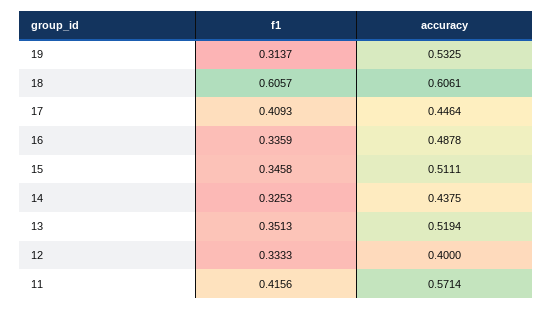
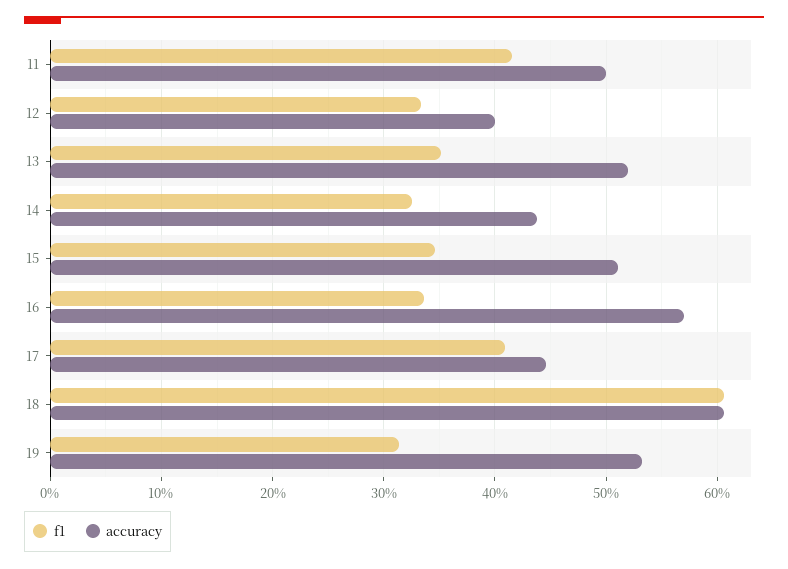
  {
    "f1": {
      "19": 0.3137,
      "18": 0.6057,
      "17": 0.4093,
      "16": 0.3359,
      "15": 0.3458,
      "14": 0.3253,
      "13": 0.3513,
      "12": 0.3333,
      "11": 0.4156
    },
    "accuracy": {
      "19": 0.5325,
      "18": 0.6061,
      "17": 0.4464,
-     "16": 0.4878,
+     "16": 0.57,
      "15": 0.5111,
      "14": 0.4375,
      "13": 0.5194,
      "12": 0.4,
-     "11": 0.5714
+     "11": 0.5
    }
  }

